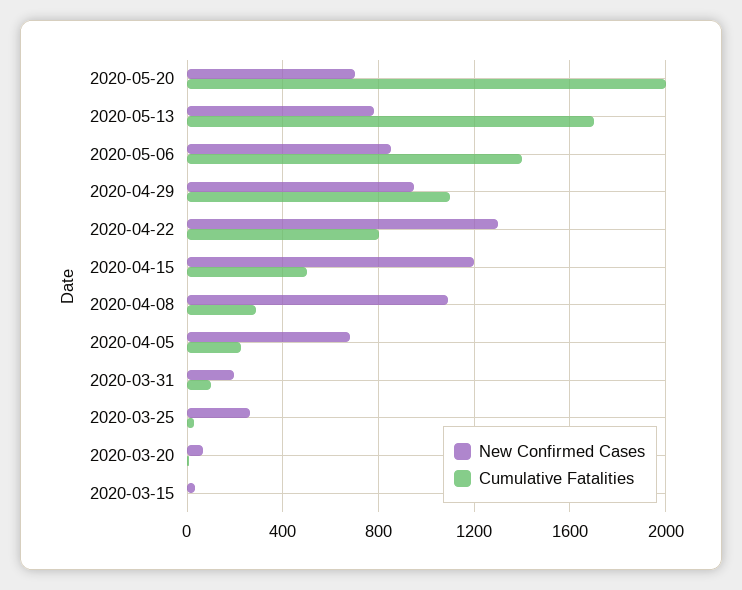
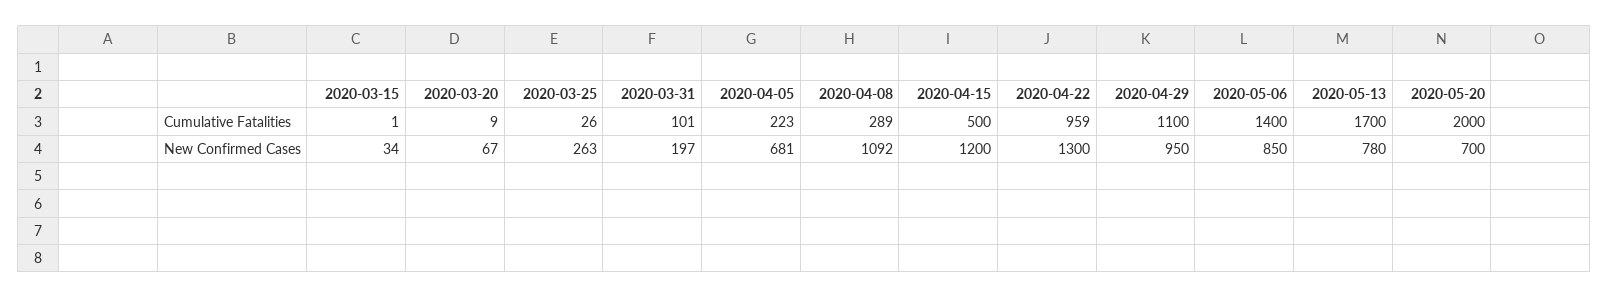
  {
    "New Confirmed Cases": {
      "2020-05-20": 700,
      "2020-05-13": 780,
      "2020-05-06": 850,
      "2020-04-29": 950,
      "2020-04-22": 1300,
      "2020-04-15": 1200,
      "2020-04-08": 1092,
      "2020-04-05": 681,
      "2020-03-31": 197,
      "2020-03-25": 263,
      "2020-03-20": 67,
      "2020-03-15": 34
    },
    "Cumulative Fatalities": {
      "2020-05-20": 2000,
      "2020-05-13": 1700,
      "2020-05-06": 1400,
      "2020-04-29": 1100,
-     "2020-04-22": 800,
+     "2020-04-22": 959,
      "2020-04-15": 500,
      "2020-04-08": 289,
      "2020-04-05": 223,
      "2020-03-31": 101,
      "2020-03-25": 26,
      "2020-03-20": 9,
      "2020-03-15": 1
    }
  }

